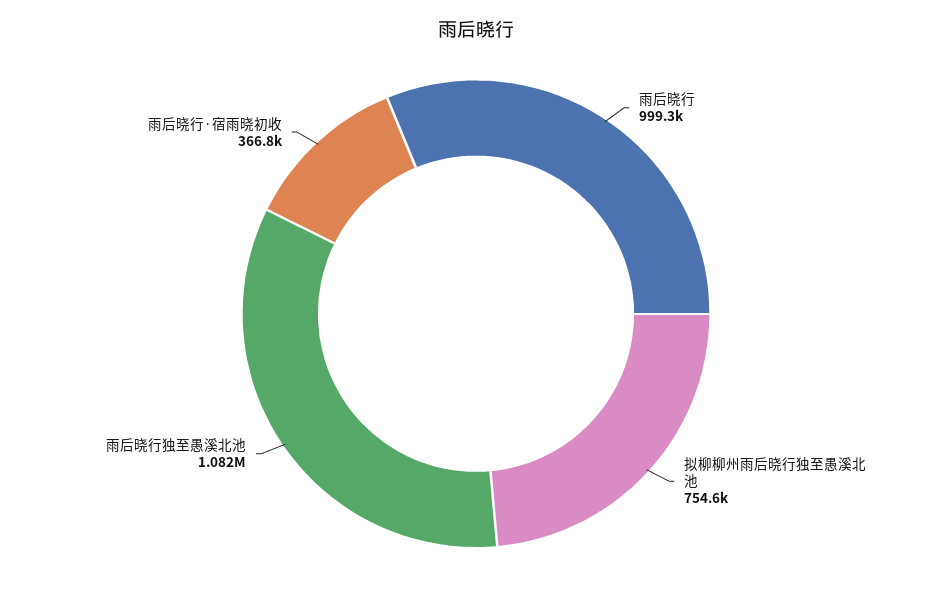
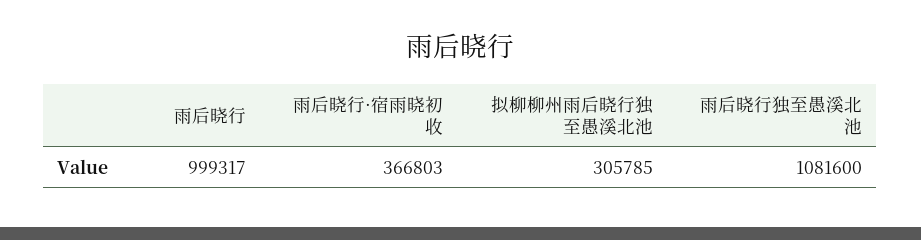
  {
    "雨后晓行": 999317,
-   "拟柳柳州雨后晓行独至愚溪北池": 754600,
+   "拟柳柳州雨后晓行独至愚溪北池": 305785,
    "雨后晓行独至愚溪北池": 1081600,
    "雨后晓行·宿雨晓初收": 366803
  }

